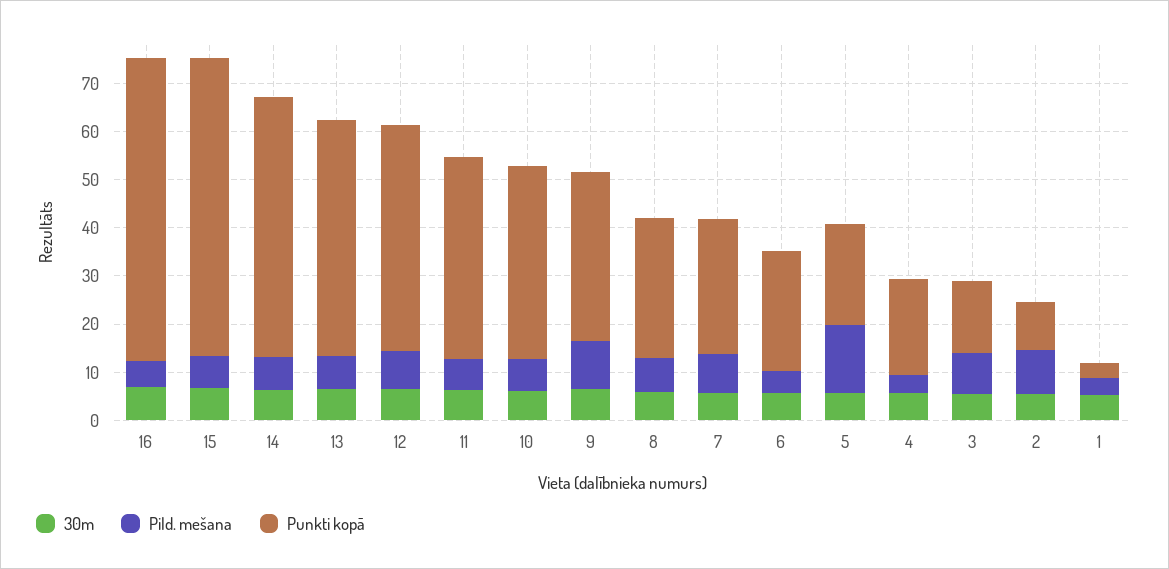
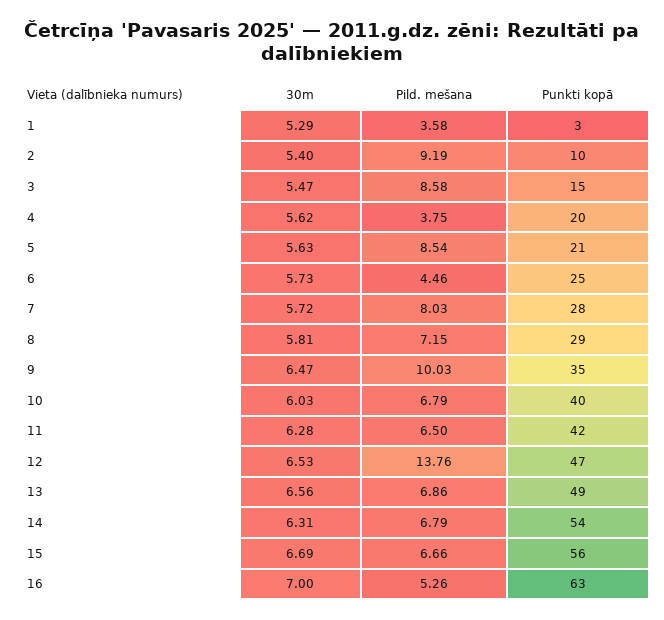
  {
    "30m": {
      "16": 7,
      "15": 6.69,
      "14": 6.31,
      "13": 6.56,
      "12": 6.53,
      "11": 6.28,
      "10": 6.03,
      "9": 6.47,
      "8": 5.81,
      "7": 5.72,
      "6": 5.73,
      "5": 5.63,
      "4": 5.62,
      "3": 5.47,
      "2": 5.4,
      "1": 5.29
    },
    "Pild. mešana": {
      "16": 5.26,
      "15": 6.66,
      "14": 6.79,
      "13": 6.86,
-     "12": 8,
+     "12": 13.76,
      "11": 6.5,
      "10": 6.79,
      "9": 10.03,
      "8": 7.15,
      "7": 8.03,
      "6": 4.46,
-     "5": 14,
+     "5": 8.54,
      "4": 3.75,
      "3": 8.58,
      "2": 9.19,
      "1": 3.58
    },
    "Punkti kopā": {
      "16": 63,
-     "15": 62,
+     "15": 56,
      "14": 54,
      "13": 49,
      "12": 47,
      "11": 42,
      "10": 40,
      "9": 35,
      "8": 29,
      "7": 28,
      "6": 25,
      "5": 21,
      "4": 20,
      "3": 15,
      "2": 10,
      "1": 3
    }
  }

